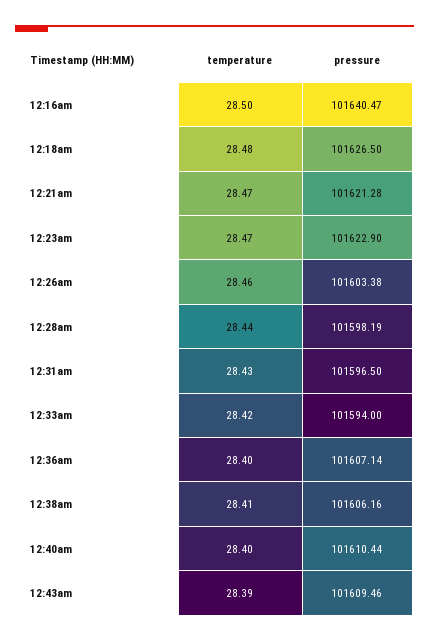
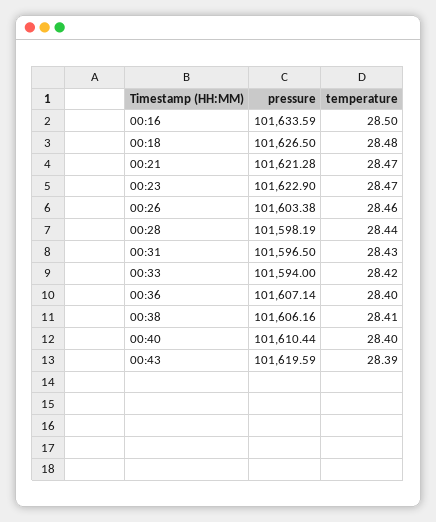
  {
    "temperature": {
      "12:16am": 28.5,
      "12:18am": 28.48,
      "12:21am": 28.47,
      "12:23am": 28.47,
      "12:26am": 28.46,
      "12:28am": 28.44,
      "12:31am": 28.43,
      "12:33am": 28.42,
      "12:36am": 28.4,
      "12:38am": 28.41,
      "12:40am": 28.4,
      "12:43am": 28.39
    },
    "pressure": {
-     "12:16am": 101640.47,
+     "12:16am": 101633.59,
      "12:18am": 101626.5,
      "12:21am": 101621.28,
      "12:23am": 101622.9,
      "12:26am": 101603.38,
      "12:28am": 101598.19,
      "12:31am": 101596.5,
      "12:33am": 101594,
      "12:36am": 101607.14,
      "12:38am": 101606.16,
      "12:40am": 101610.44,
-     "12:43am": 101609.46
+     "12:43am": 101619.59
    }
  }

